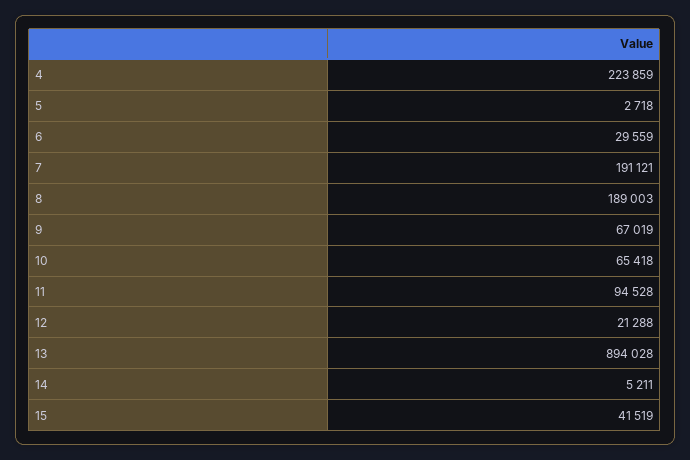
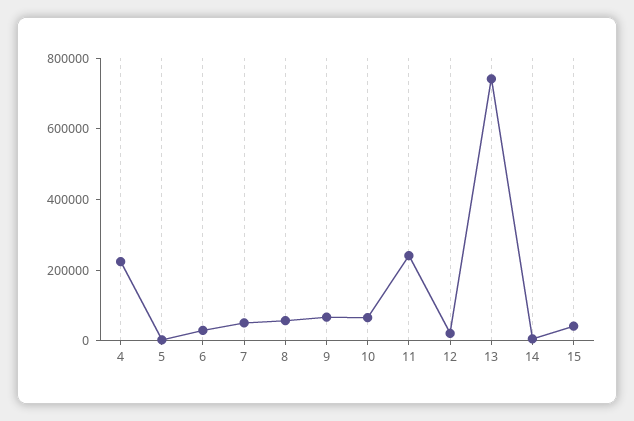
  {
    "4": 223859,
    "5": 2718,
    "6": 29559,
-   "7": 191121,
+   "7": 50000,
-   "8": 189003,
+   "8": 50000,
    "9": 67019,
    "10": 65418,
-   "11": 94528,
+   "11": 250000,
    "12": 21288,
-   "13": 894028,
+   "13": 750000,
    "14": 5211,
    "15": 41519
  }

